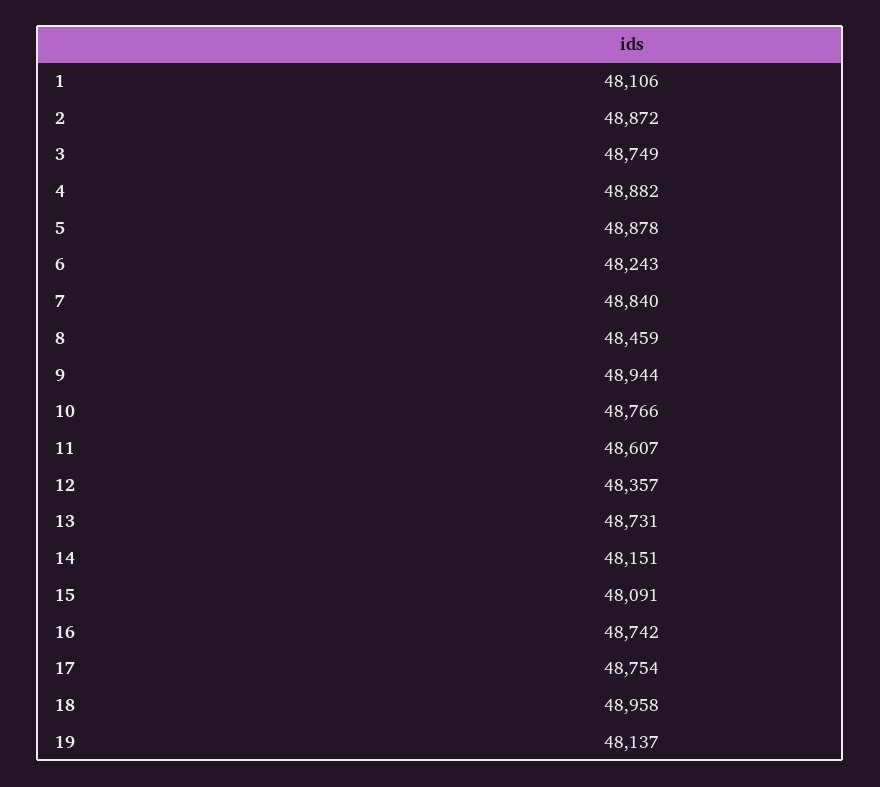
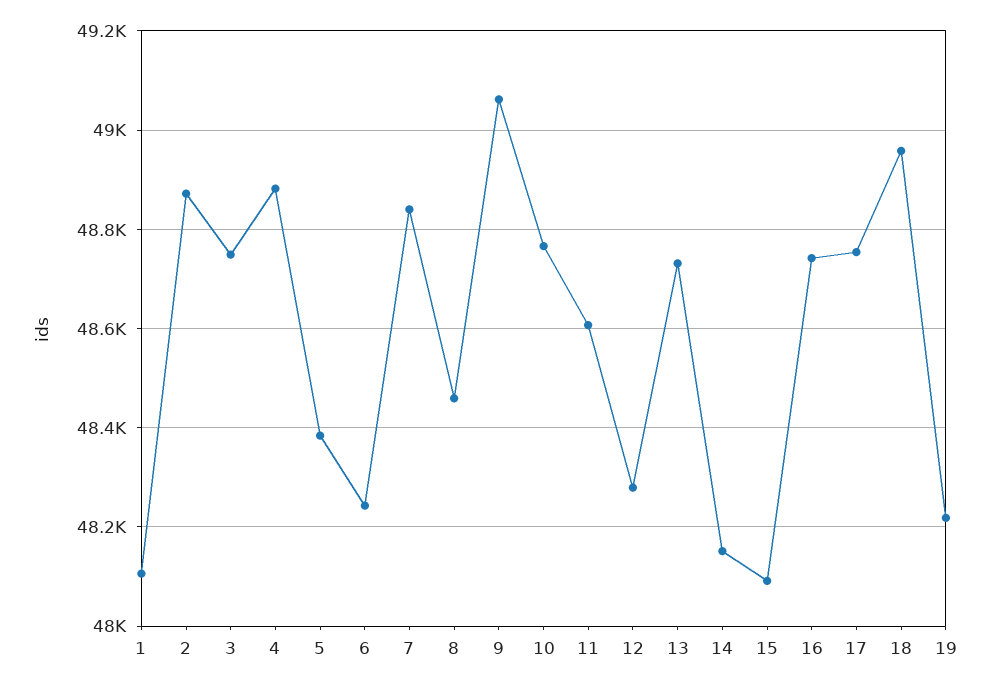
  {
    "1": 48106,
    "2": 48872,
    "3": 48749,
    "4": 48882,
-   "5": 48878,
+   "5": 48380,
    "6": 48243,
    "7": 48840,
    "8": 48459,
-   "9": 48944,
+   "9": 49060,
    "10": 48766,
    "11": 48607,
-   "12": 48357,
+   "12": 48280,
    "13": 48731,
    "14": 48151,
    "15": 48091,
    "16": 48742,
    "17": 48754,
    "18": 48958,
-   "19": 48137
+   "19": 48220
  }

